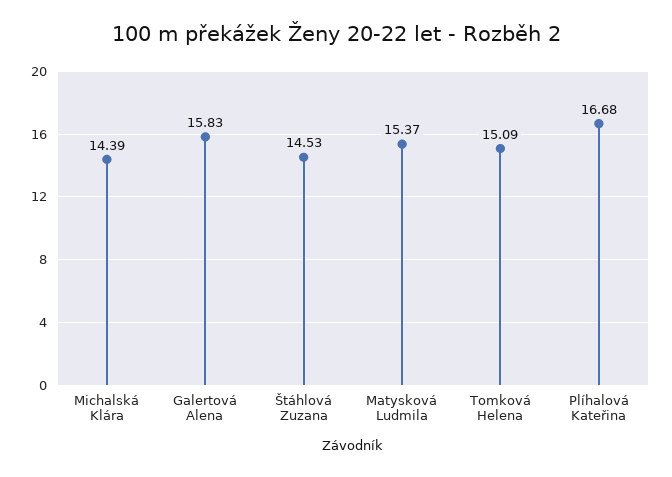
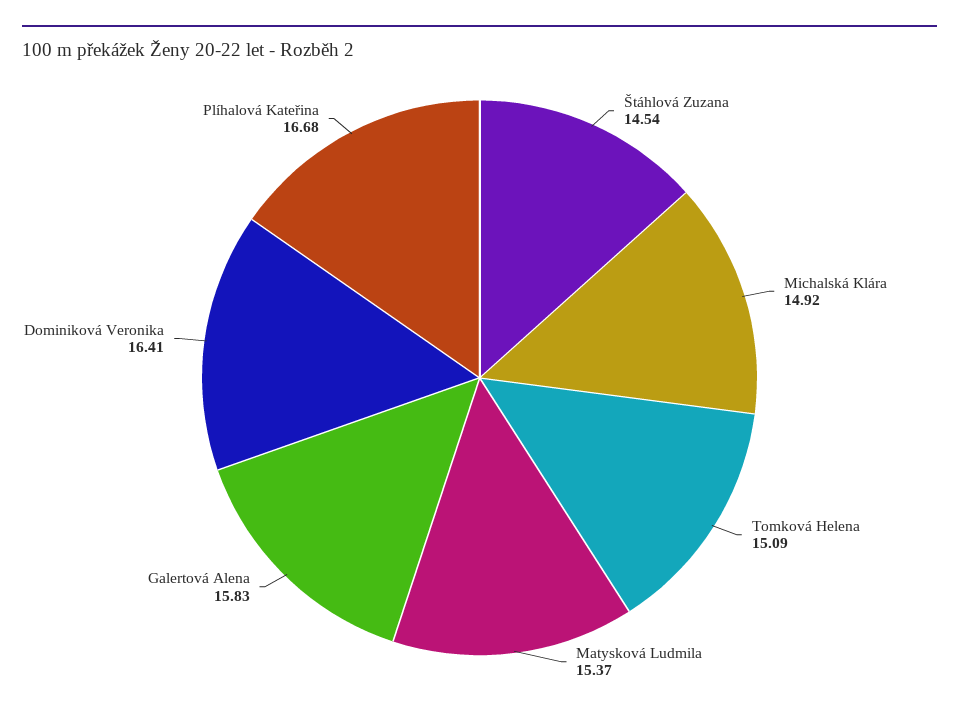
  {
-   "Michalská Klára": 14.39,
+   "Michalská Klára": 14.92,
    "Galertová Alena": 15.83,
-   "Štáhlová Zuzana": 14.53,
+   "Štáhlová Zuzana": 14.54,
    "Matysková Ludmila": 15.37,
    "Tomková Helena": 15.09,
-   "Plíhalová Kateřina": 16.68
+   "Plíhalová Kateřina": 16.68,
+   "Dominiková Veronika": 16.41
  }

